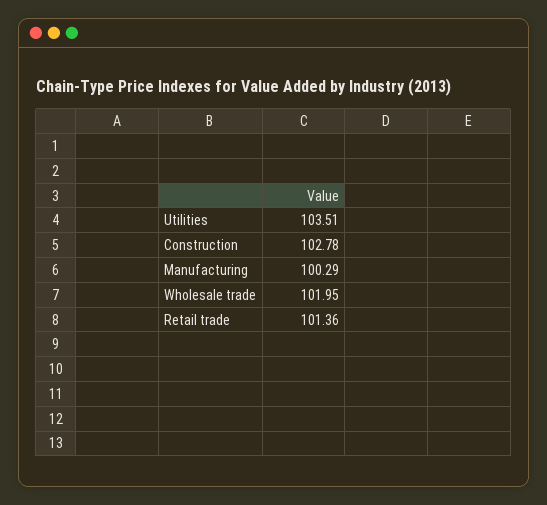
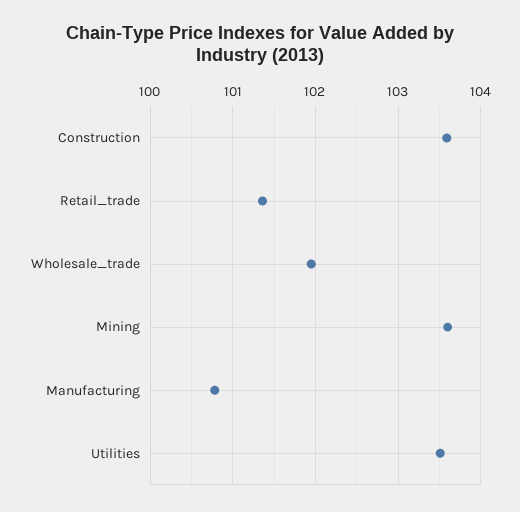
  {
    "Utilities": 103.51,
-   "Construction": 102.78,
+   "Construction": 103.6,
-   "Manufacturing": 100.29,
+   "Manufacturing": 100.8,
    "Wholesale trade": 101.95,
-   "Retail trade": 101.36
+   "Retail trade": 101.36,
+   "Mining": 103.6
  }

